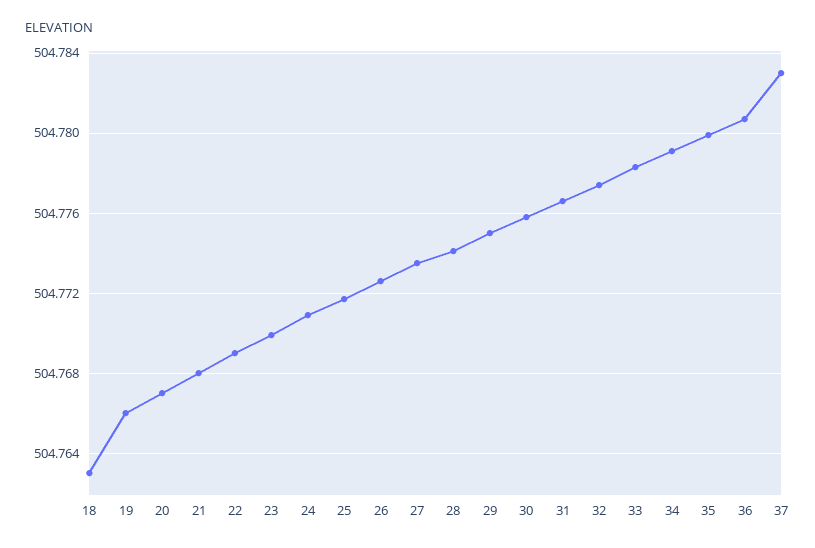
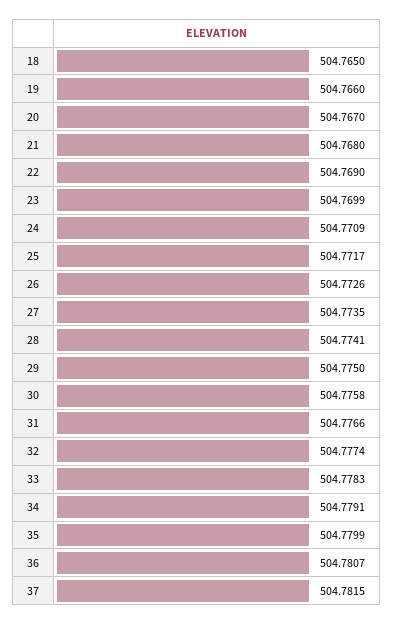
  {
-   "18": 504.763,
+   "18": 504.765,
    "19": 504.766,
    "20": 504.767,
    "21": 504.768,
    "22": 504.769,
    "23": 504.7699,
    "24": 504.7709,
    "25": 504.7717,
    "26": 504.7726,
    "27": 504.7735,
    "28": 504.7741,
    "29": 504.775,
    "30": 504.7758,
    "31": 504.7766,
    "32": 504.7774,
    "33": 504.7783,
    "34": 504.7791,
    "35": 504.7799,
    "36": 504.7807,
-   "37": 504.783
+   "37": 504.7815
  }

